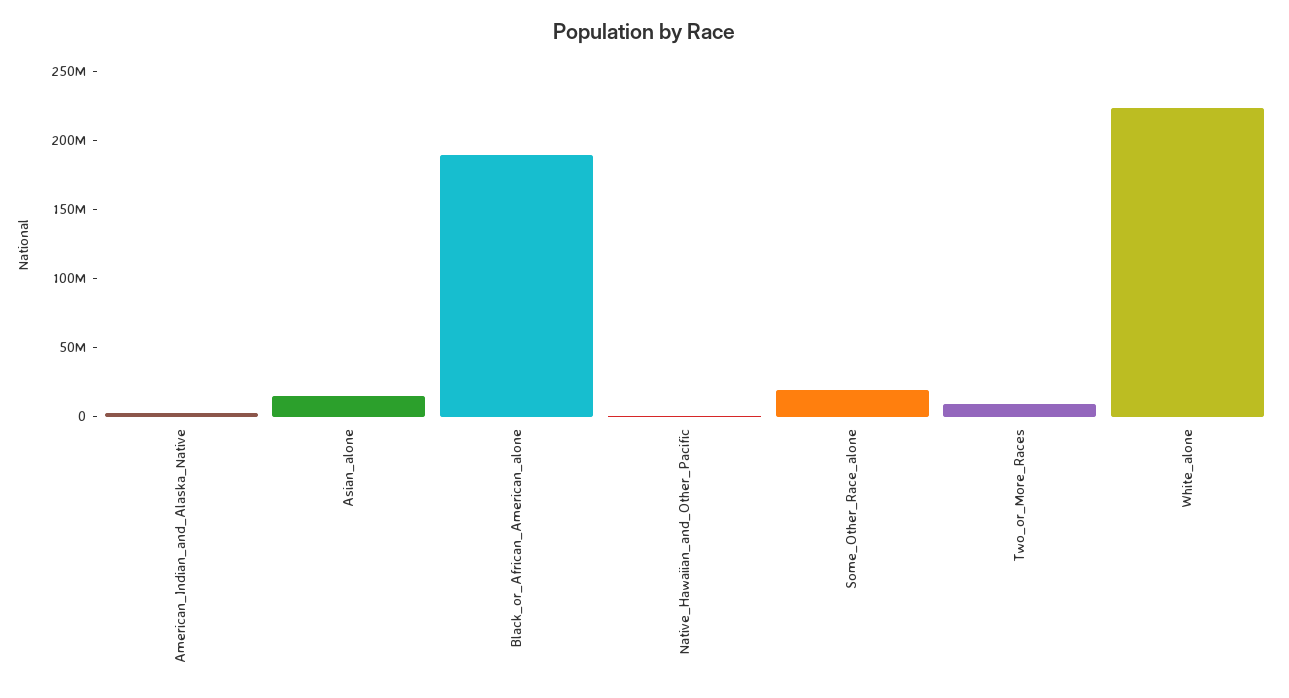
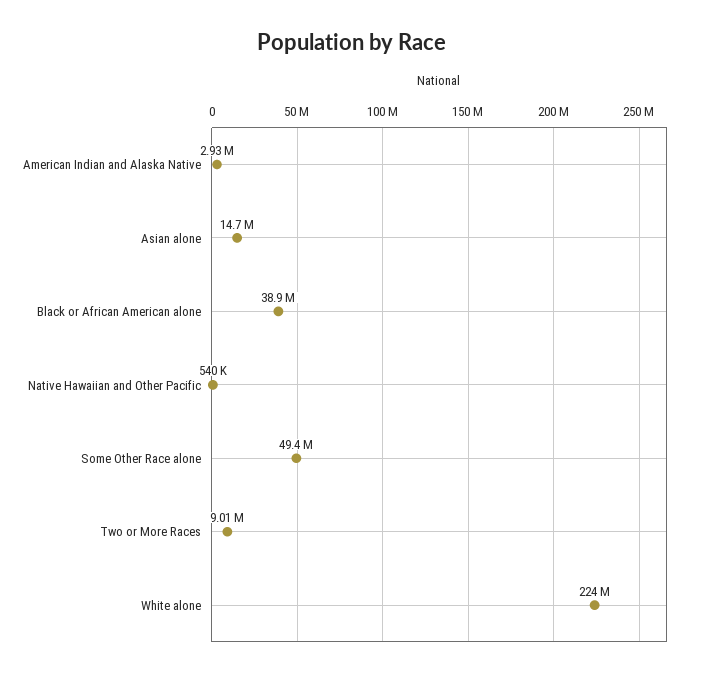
  {
    "American_Indian_and_Alaska_Native": 2930000,
    "Asian_alone": 14700000,
-   "Black_or_African_American_alone": 190000000,
+   "Black_or_African_American_alone": 38900000,
    "Native_Hawaiian_and_Other_Pacific": 540000,
-   "Some_Other_Race_alone": 20000000,
+   "Some_Other_Race_alone": 49400000,
    "Two_or_More_Races": 9010000,
    "White_alone": 224000000
  }

